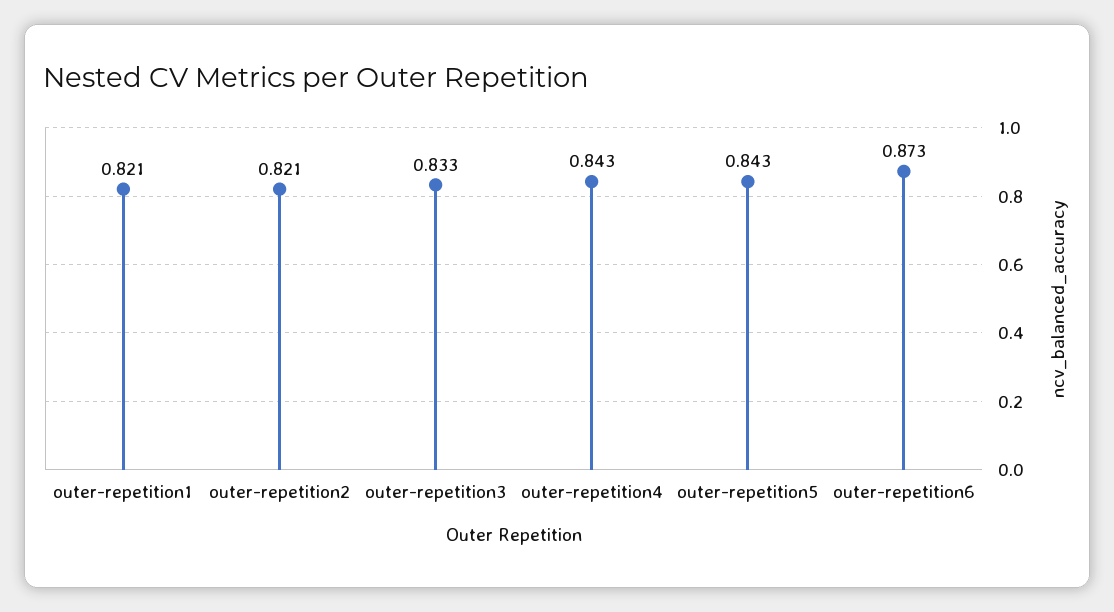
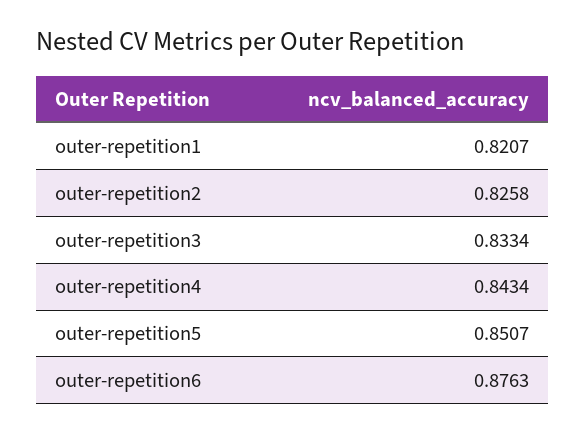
  {
    "outer-repetition1": 0.8207,
-   "outer-repetition2": 0.821,
+   "outer-repetition2": 0.8258,
    "outer-repetition3": 0.8334,
    "outer-repetition4": 0.8434,
-   "outer-repetition5": 0.843,
+   "outer-repetition5": 0.8507,
-   "outer-repetition6": 0.873
+   "outer-repetition6": 0.8763
  }

